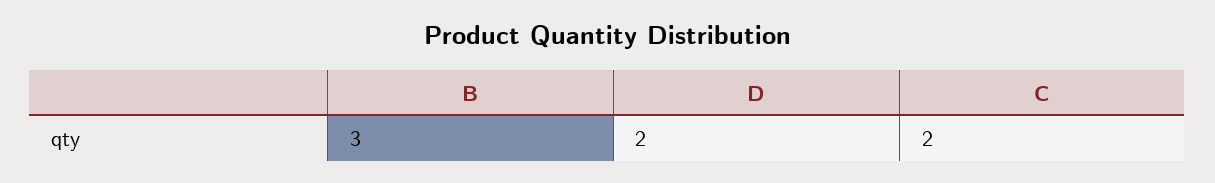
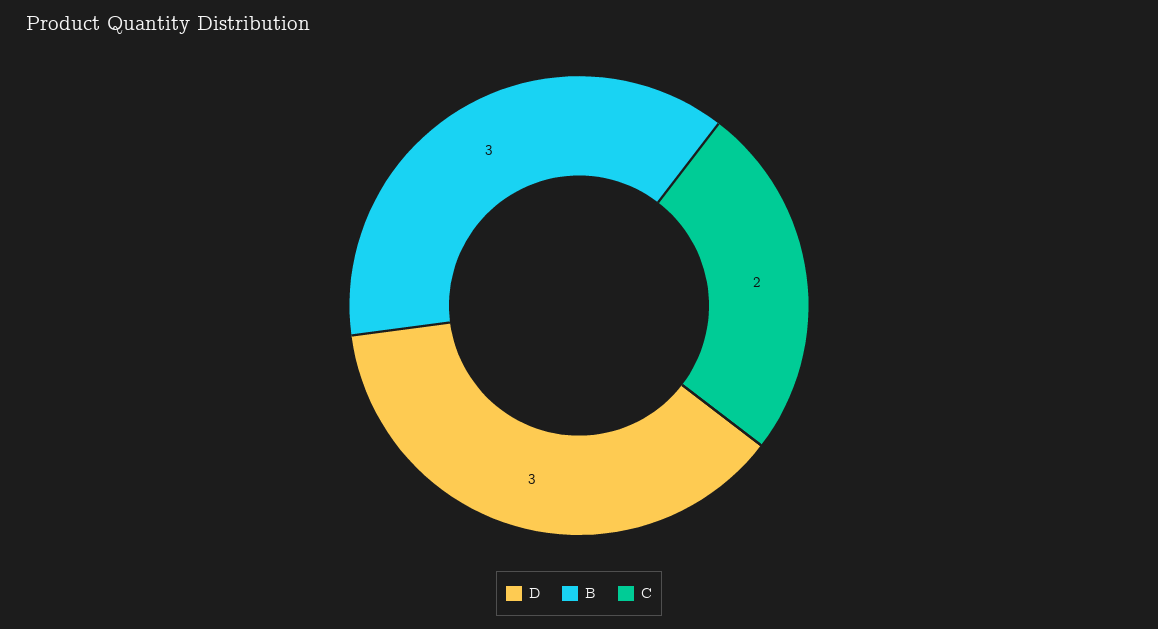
  {
    "B": 3,
-   "D": 2,
+   "D": 3,
    "C": 2
  }

